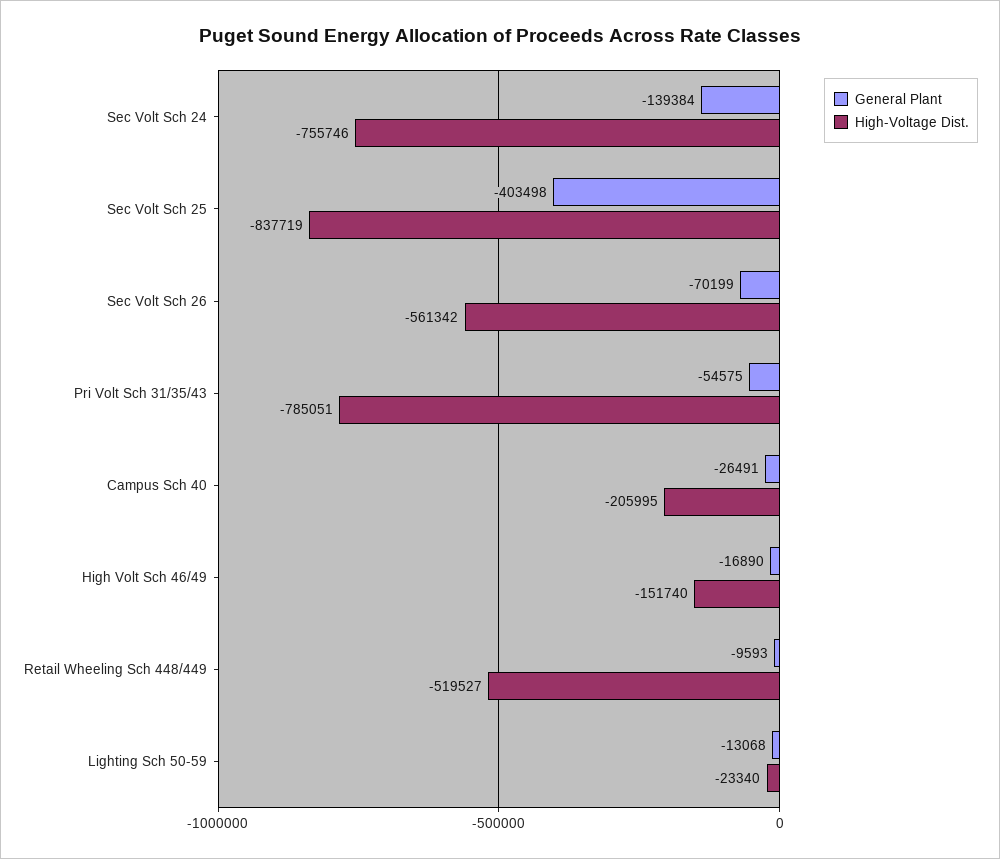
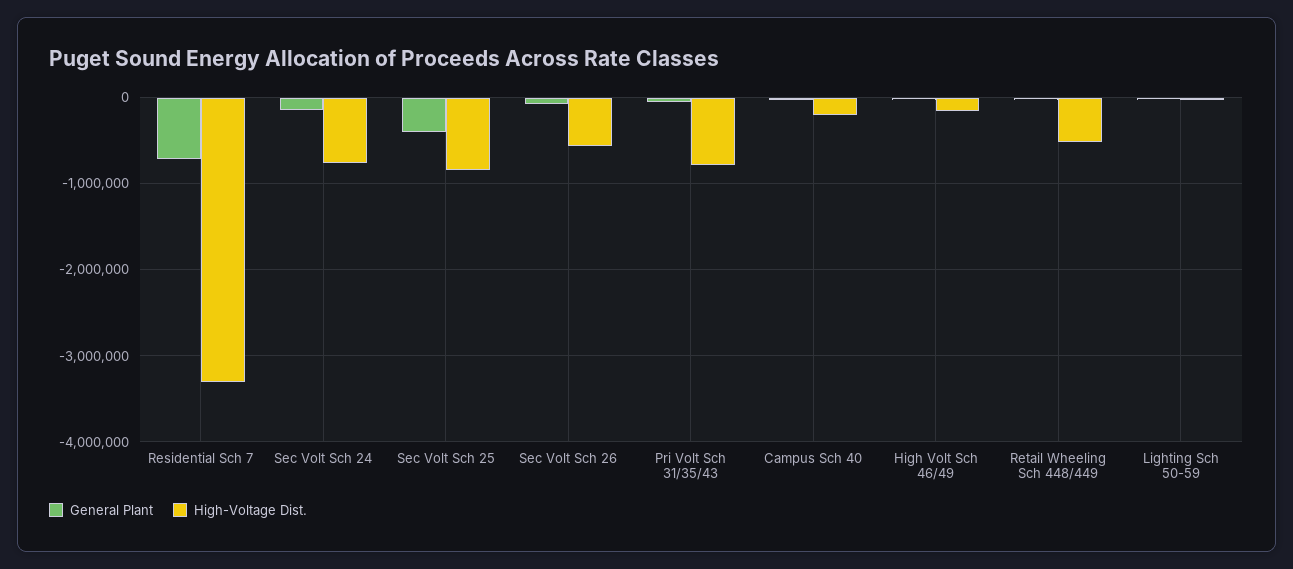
  {
    "General Plant": {
      "Sec Volt Sch 24": -139384,
      "Sec Volt Sch 25": -403498,
      "Sec Volt Sch 26": -70199,
      "Pri Volt Sch 31/35/43": -54575,
      "Campus Sch 40": -26491,
      "High Volt Sch 46/49": -16890,
      "Retail Wheeling Sch 448/449": -9593,
-     "Lighting Sch 50-59": -13068
+     "Lighting Sch 50-59": -13068,
+     "Residential Sch 7": -700000
    },
    "High-Voltage Dist.": {
      "Sec Volt Sch 24": -755746,
      "Sec Volt Sch 25": -837719,
      "Sec Volt Sch 26": -561342,
      "Pri Volt Sch 31/35/43": -785051,
      "Campus Sch 40": -205995,
      "High Volt Sch 46/49": -151740,
      "Retail Wheeling Sch 448/449": -519527,
-     "Lighting Sch 50-59": -23340
+     "Lighting Sch 50-59": -23340,
+     "Residential Sch 7": -3300000
    }
  }

